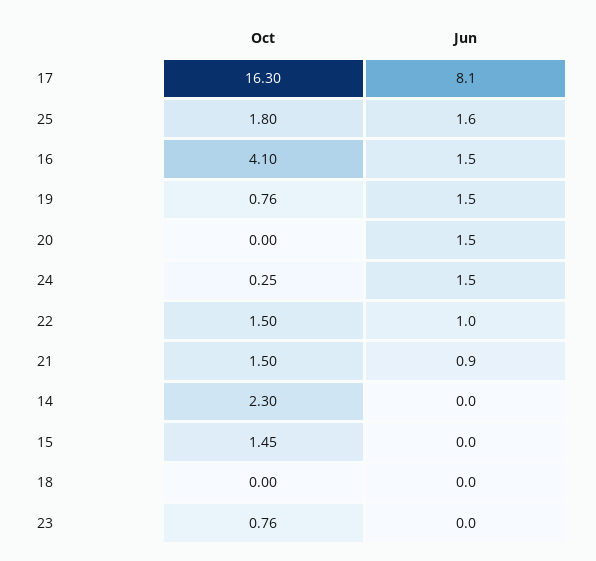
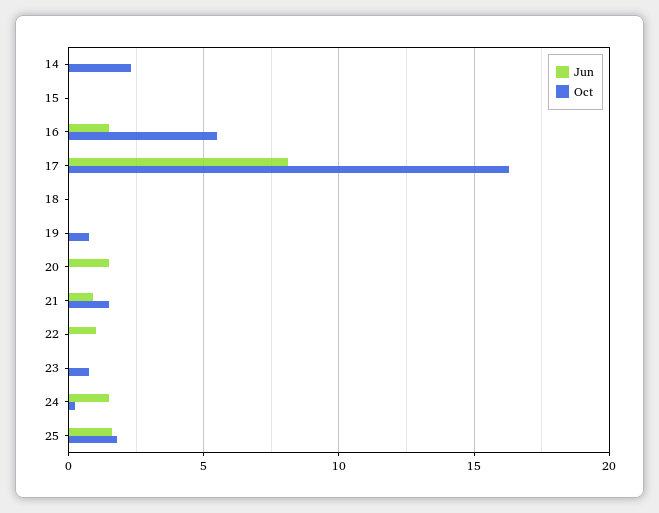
  {
    "Oct": {
      "17": 16.3,
      "25": 1.8,
-     "16": 4.1,
+     "16": 5.5,
      "19": 0.76,
      "20": 0,
      "24": 0.25,
-     "22": 1.5,
+     "22": 0,
      "21": 1.5,
      "14": 2.3,
-     "15": 1.45,
+     "15": 0,
      "18": 0,
      "23": 0.76
    },
    "Jun": {
      "17": 8.1,
      "25": 1.6,
      "16": 1.5,
-     "19": 1.5,
+     "19": 0,
      "20": 1.5,
      "24": 1.5,
      "22": 1,
      "21": 0.9,
      "14": 0,
      "15": 0,
      "18": 0,
      "23": 0
    }
  }

